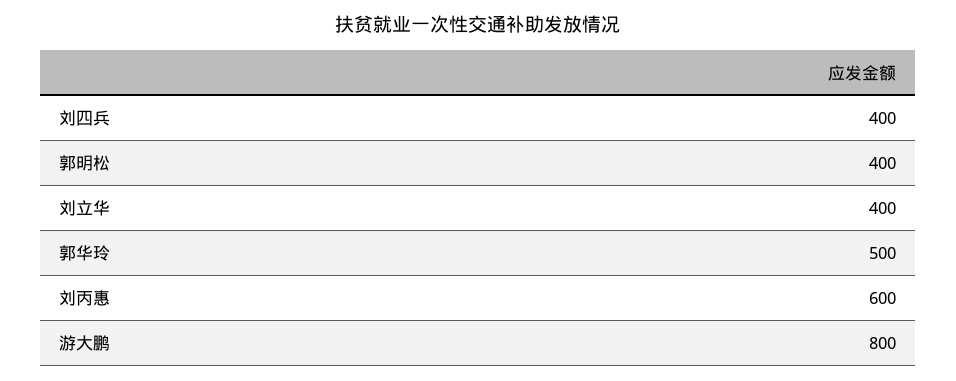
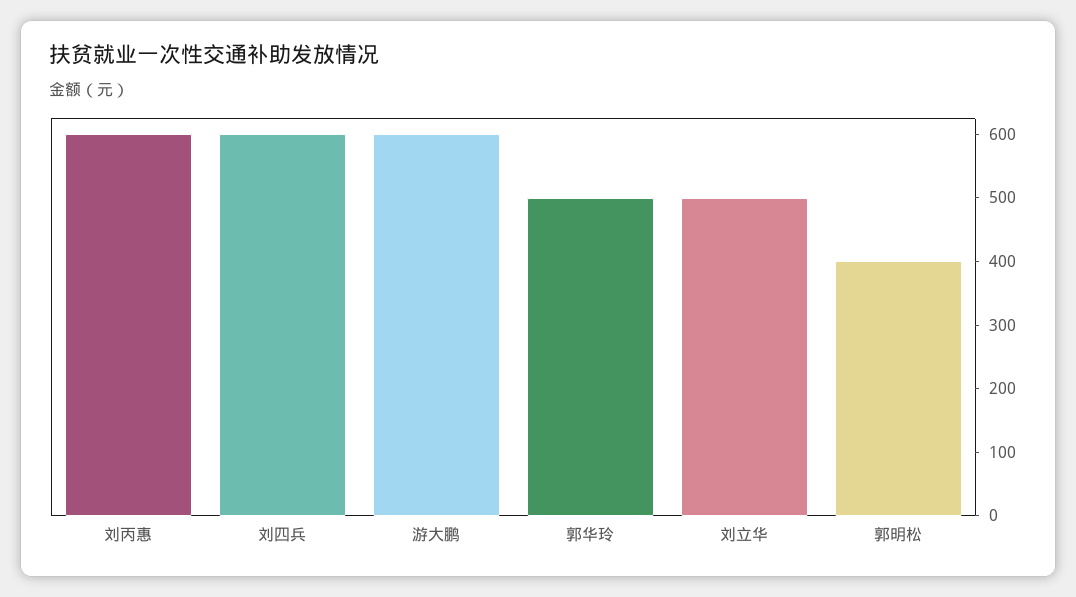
  {
-   "刘四兵": 400,
+   "刘四兵": 600,
    "郭明松": 400,
-   "刘立华": 400,
+   "刘立华": 500,
    "郭华玲": 500,
    "刘丙惠": 600,
-   "游大鹏": 800
+   "游大鹏": 600
  }

